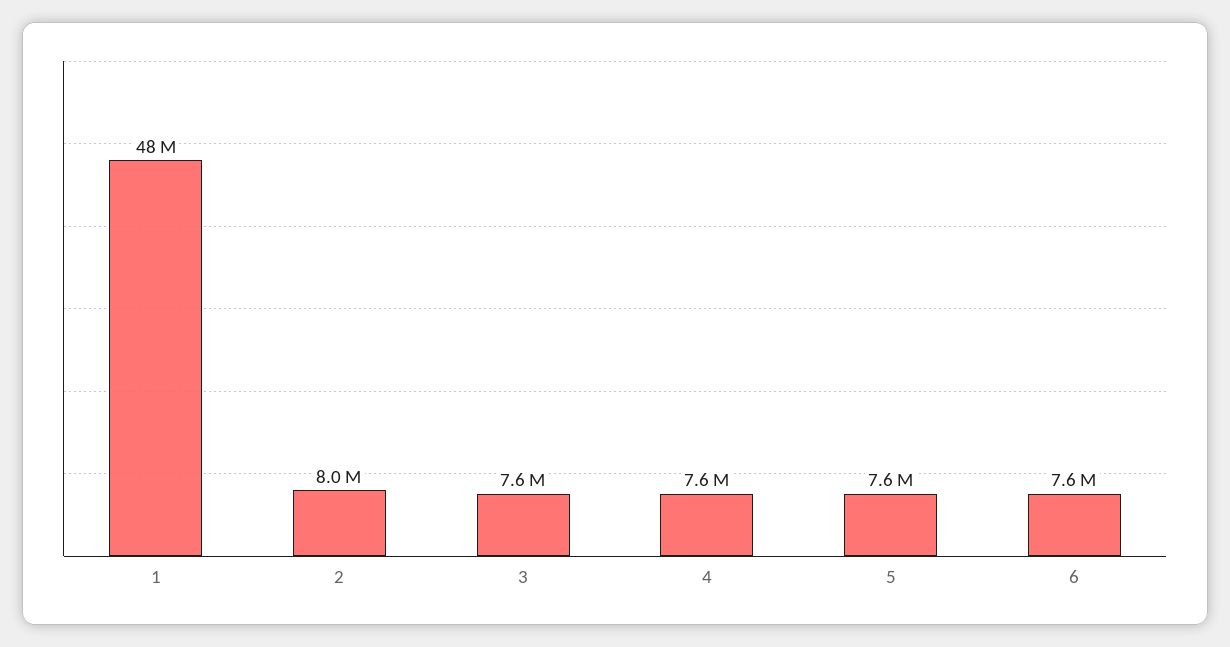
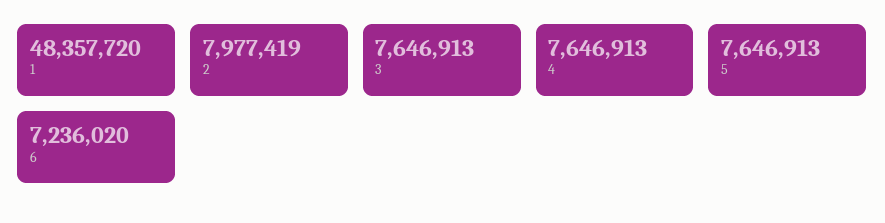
  {
    "1": 48357720,
    "2": 7977419,
    "3": 7646913,
    "4": 7646913,
    "5": 7646913,
-   "6": 7600000
+   "6": 7236020
  }

